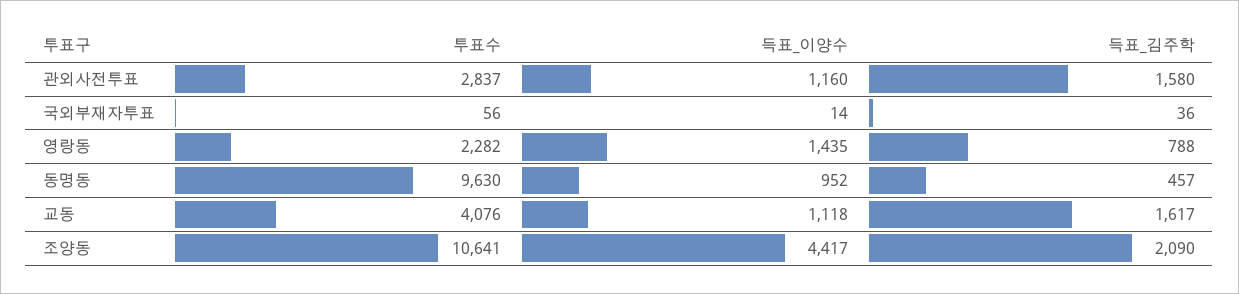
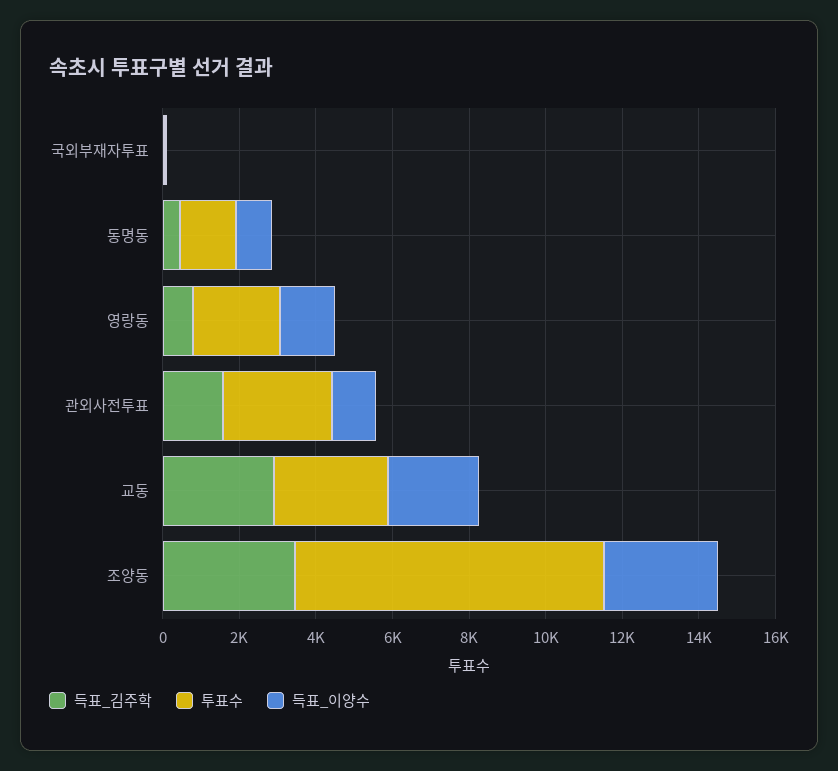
  {
    "투표수": {
      "관외사전투표": 2837,
      "국외부재자투표": 56,
      "영랑동": 2282,
-     "동명동": 9630,
+     "동명동": 1500,
-     "교동": 4076,
+     "교동": 3000,
-     "조양동": 10641
+     "조양동": 8000
    },
    "득표_이양수": {
      "관외사전투표": 1160,
      "국외부재자투표": 14,
      "영랑동": 1435,
      "동명동": 952,
-     "교동": 1118,
+     "교동": 2500,
-     "조양동": 4417
+     "조양동": 3000
    },
    "득표_김주학": {
      "관외사전투표": 1580,
      "국외부재자투표": 36,
      "영랑동": 788,
      "동명동": 457,
-     "교동": 1617,
+     "교동": 3000,
-     "조양동": 2090
+     "조양동": 3500
    }
  }

